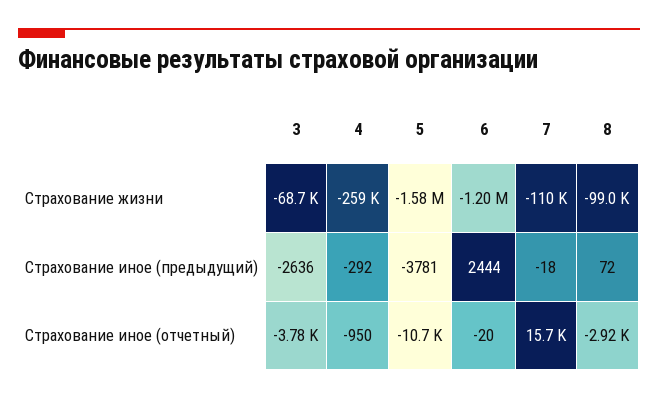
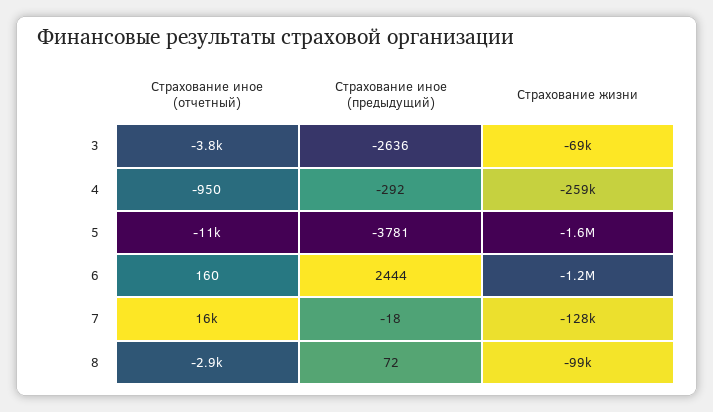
  {
    "3": {
      "Страхование жизни": -68700,
      "Страхование иное (предыдущий)": -2636,
      "Страхование иное (отчетный)": -3780
    },
    "4": {
      "Страхование жизни": -259000,
      "Страхование иное (предыдущий)": -292,
      "Страхование иное (отчетный)": -950
    },
    "5": {
      "Страхование жизни": -1580000,
      "Страхование иное (предыдущий)": -3781,
      "Страхование иное (отчетный)": -10700
    },
    "6": {
      "Страхование жизни": -1200000,
      "Страхование иное (предыдущий)": 2444,
-     "Страхование иное (отчетный)": -20
+     "Страхование иное (отчетный)": 160
    },
    "7": {
-     "Страхование жизни": -110000,
+     "Страхование жизни": -128000,
      "Страхование иное (предыдущий)": -18,
      "Страхование иное (отчетный)": 15700
    },
    "8": {
      "Страхование жизни": -99000,
      "Страхование иное (предыдущий)": 72,
      "Страхование иное (отчетный)": -2920
    }
  }

